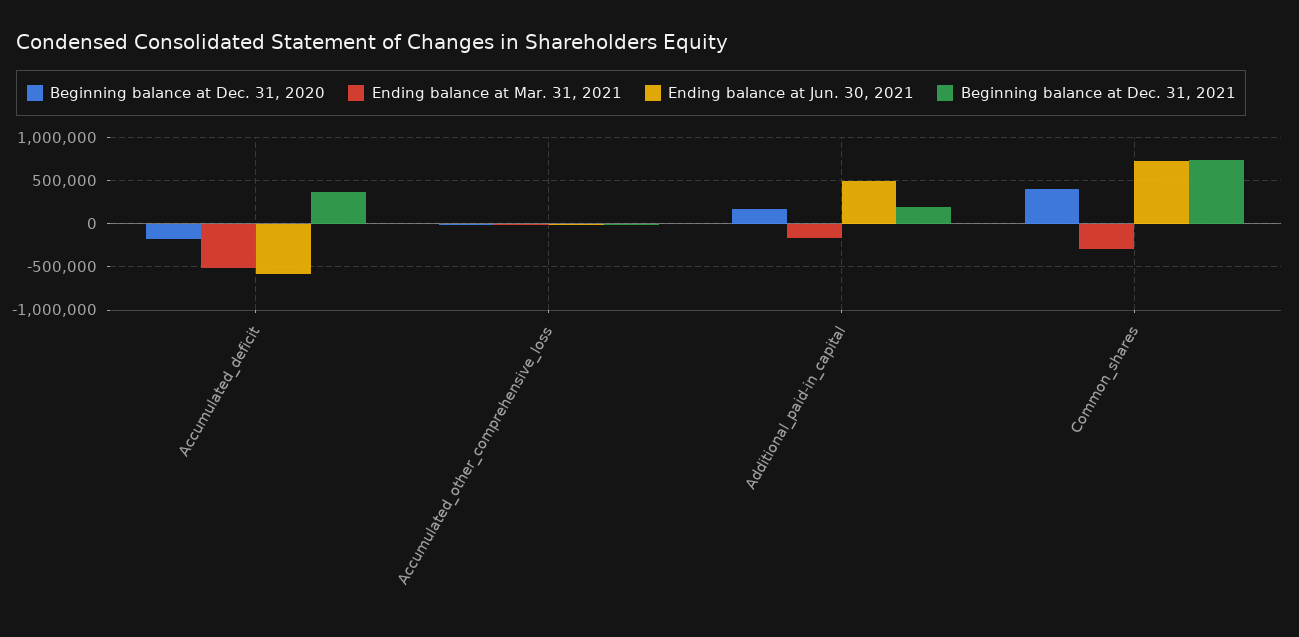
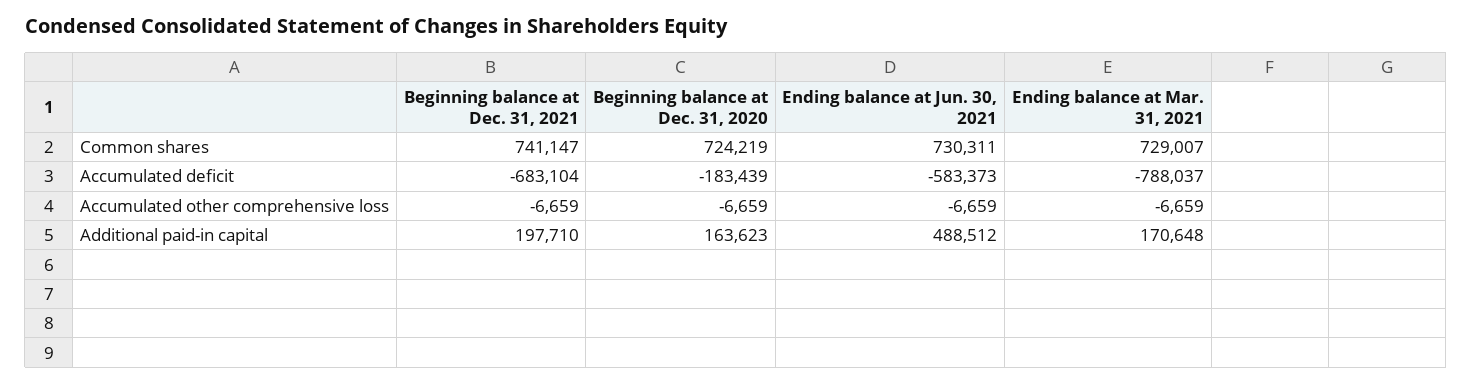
  {
    "Beginning balance at Dec. 31, 2020": {
      "Accumulated_deficit": -183439,
      "Accumulated_other_comprehensive_loss": -6659,
      "Additional_paid-in_capital": 163623,
-     "Common_shares": 400000
+     "Common_shares": 724219
    },
    "Ending balance at Mar. 31, 2021": {
-     "Accumulated_deficit": -500000,
+     "Accumulated_deficit": -788037,
      "Accumulated_other_comprehensive_loss": -6659,
-     "Additional_paid-in_capital": -200000,
+     "Additional_paid-in_capital": 170648,
-     "Common_shares": -300000
+     "Common_shares": 729007
    },
    "Ending balance at Jun. 30, 2021": {
      "Accumulated_deficit": -583373,
      "Accumulated_other_comprehensive_loss": -6659,
      "Additional_paid-in_capital": 488512,
      "Common_shares": 730311
    },
    "Beginning balance at Dec. 31, 2021": {
-     "Accumulated_deficit": 400000,
+     "Accumulated_deficit": -683104,
      "Accumulated_other_comprehensive_loss": -6659,
      "Additional_paid-in_capital": 197710,
      "Common_shares": 741147
    }
  }

